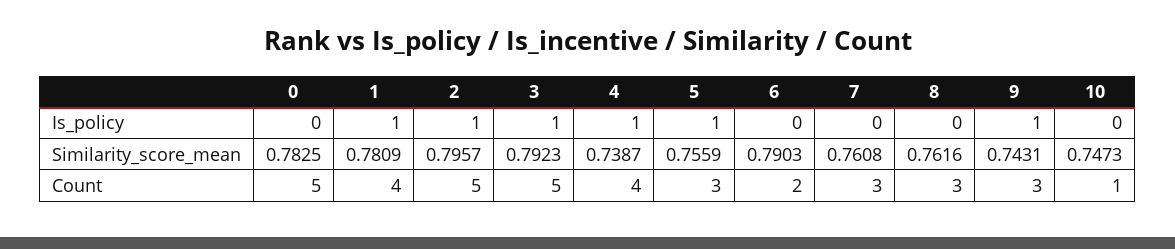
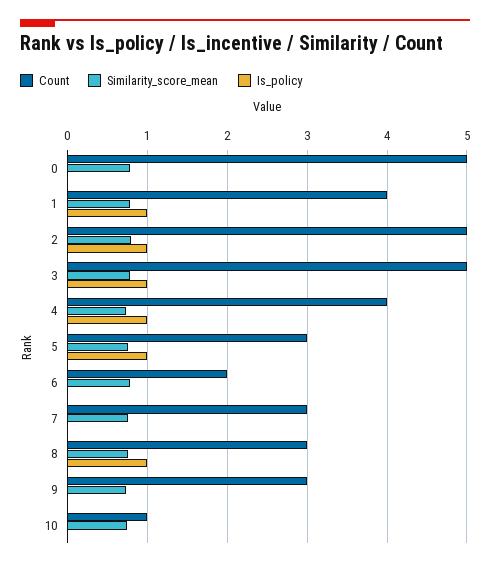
  {
    "Is_policy": {
      "0": 0,
      "1": 1,
      "2": 1,
      "3": 1,
      "4": 1,
      "5": 1,
      "6": 0,
      "7": 0,
-     "8": 0,
+     "8": 1,
-     "9": 1,
+     "9": 0,
      "10": 0
    },
    "Similarity_score_mean": {
      "0": 0.7825,
      "1": 0.7809,
      "2": 0.7957,
      "3": 0.7923,
      "4": 0.7387,
      "5": 0.7559,
      "6": 0.7903,
      "7": 0.7608,
      "8": 0.7616,
      "9": 0.7431,
      "10": 0.7473
    },
    "Count": {
      "0": 5,
      "1": 4,
      "2": 5,
      "3": 5,
      "4": 4,
      "5": 3,
      "6": 2,
      "7": 3,
      "8": 3,
      "9": 3,
      "10": 1
    }
  }

